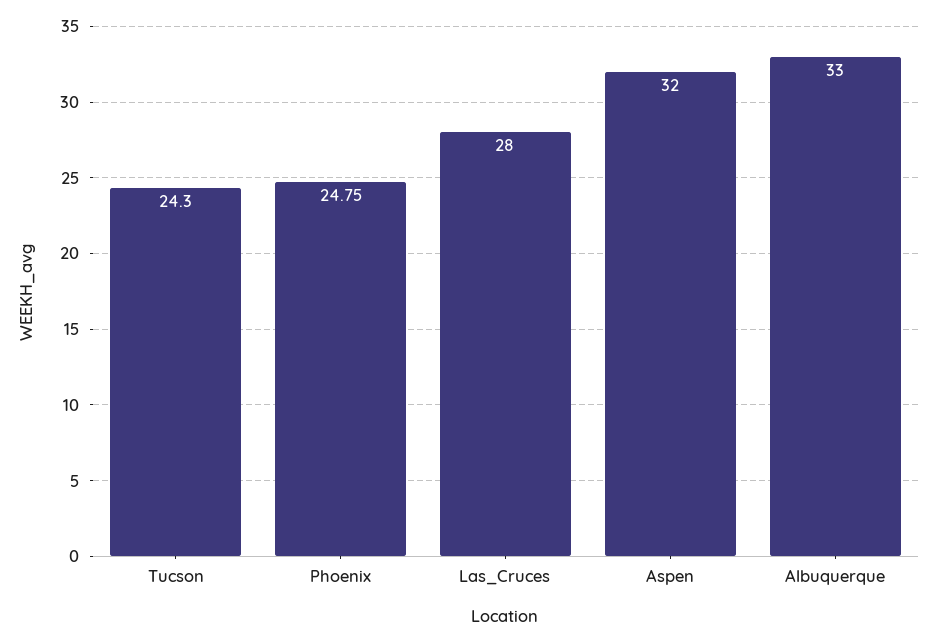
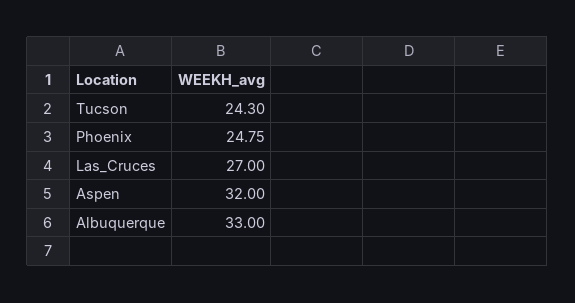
  {
    "Tucson": 24.3,
    "Phoenix": 24.75,
-   "Las_Cruces": 28,
+   "Las_Cruces": 27,
    "Aspen": 32,
    "Albuquerque": 33
  }

